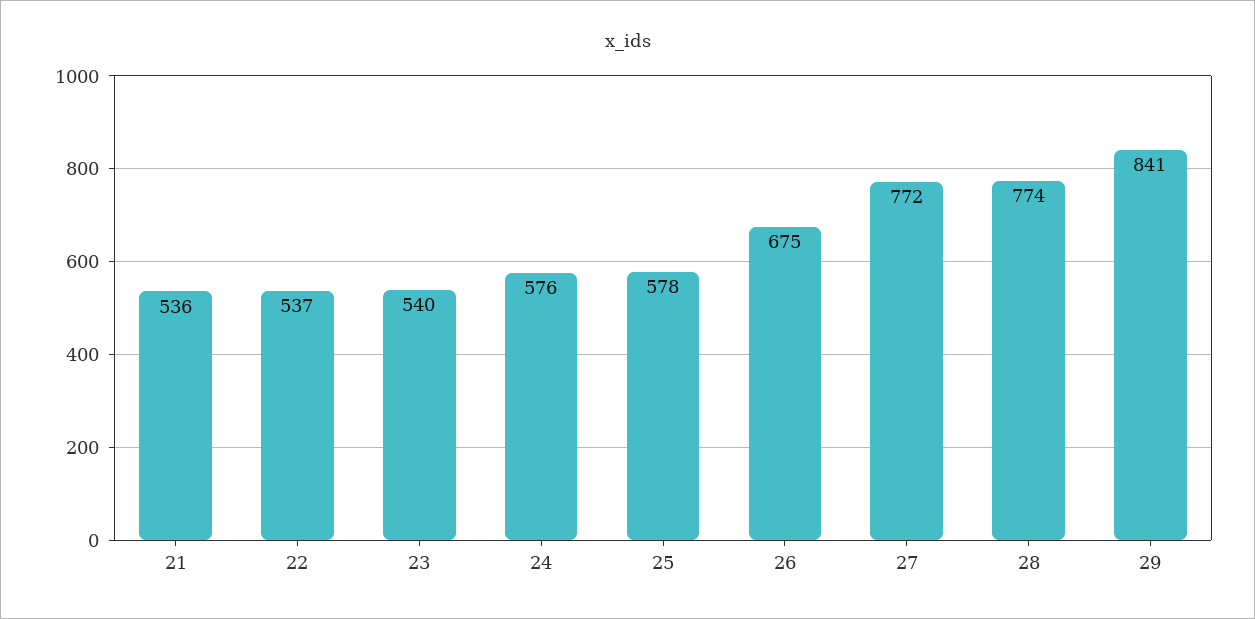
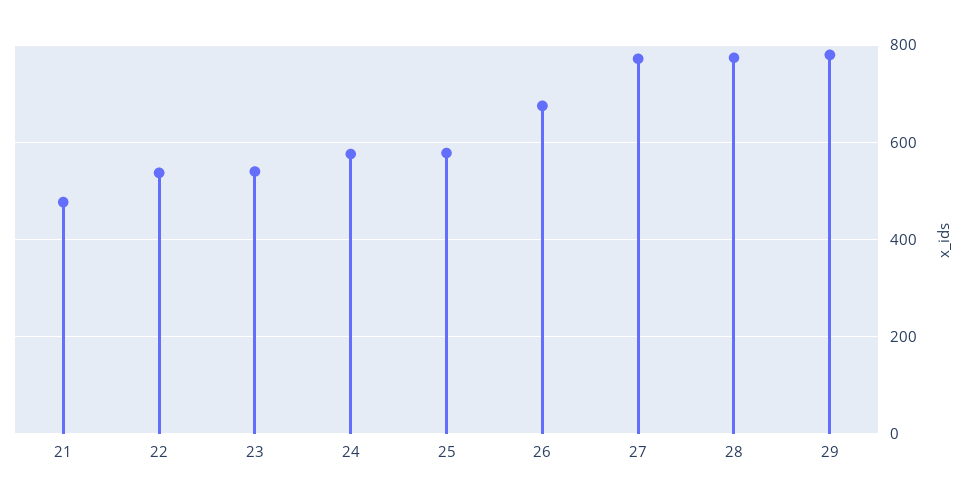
  {
-   "21": 536,
+   "21": 480,
    "22": 537,
    "23": 540,
    "24": 576,
    "25": 578,
    "26": 675,
    "27": 772,
    "28": 774,
-   "29": 841
+   "29": 780
  }

